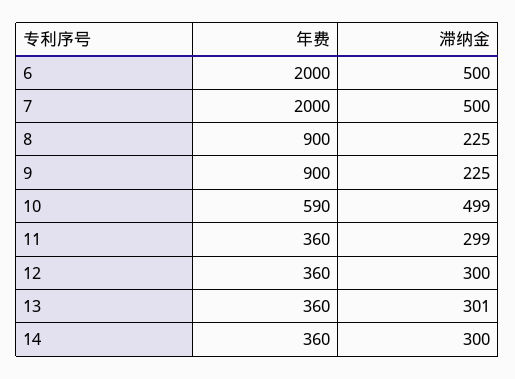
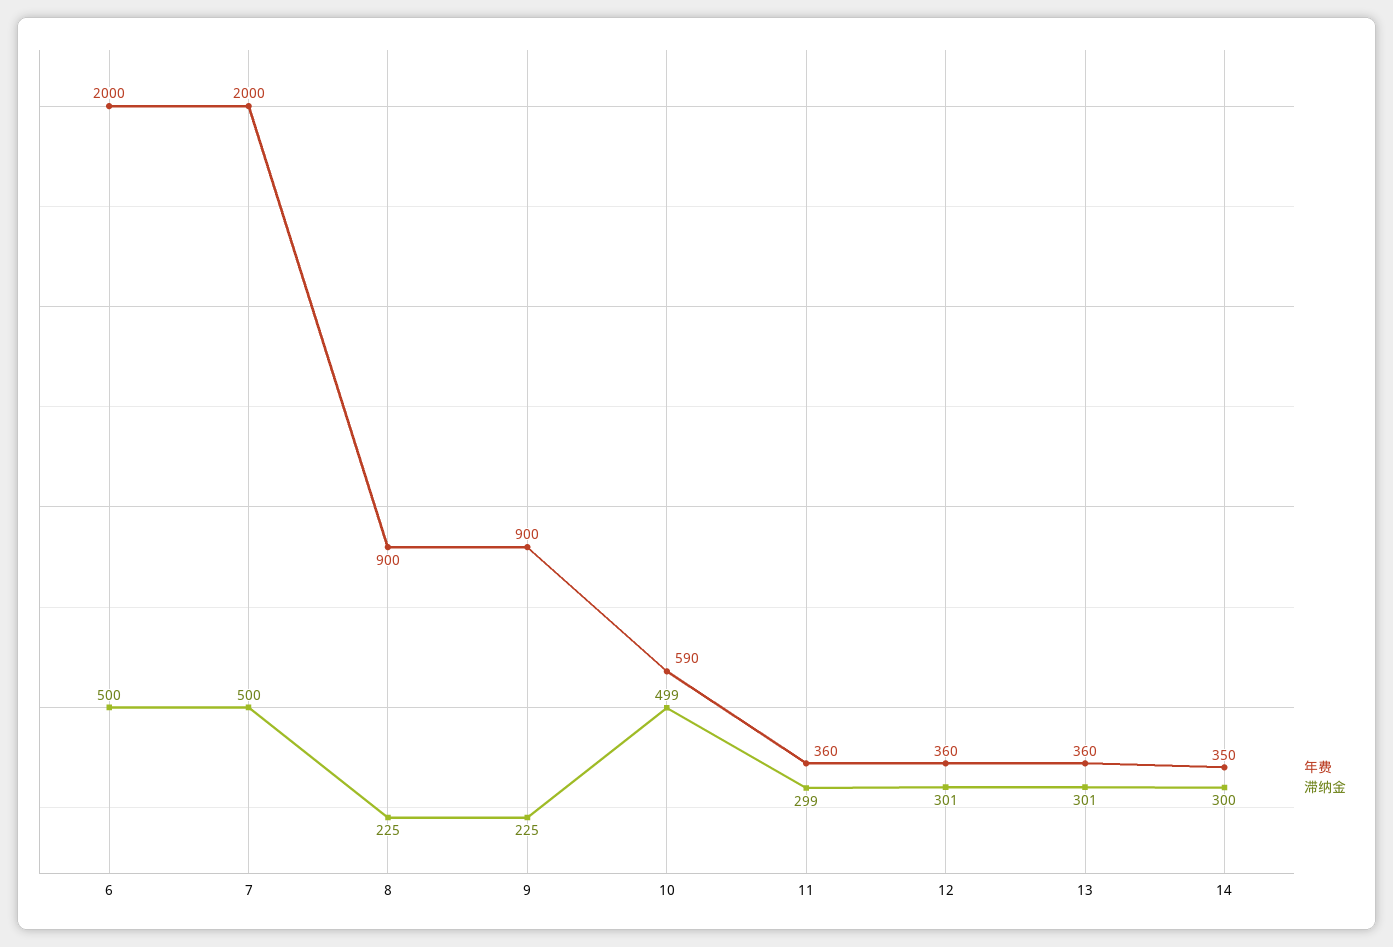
  {
    "年费": {
      "6": 2000,
      "7": 2000,
      "8": 900,
      "9": 900,
      "10": 590,
      "11": 360,
      "12": 360,
      "13": 360,
-     "14": 360
+     "14": 350
    },
    "滞纳金": {
      "6": 500,
      "7": 500,
      "8": 225,
      "9": 225,
      "10": 499,
      "11": 299,
-     "12": 300,
+     "12": 301,
      "13": 301,
      "14": 300
    }
  }

